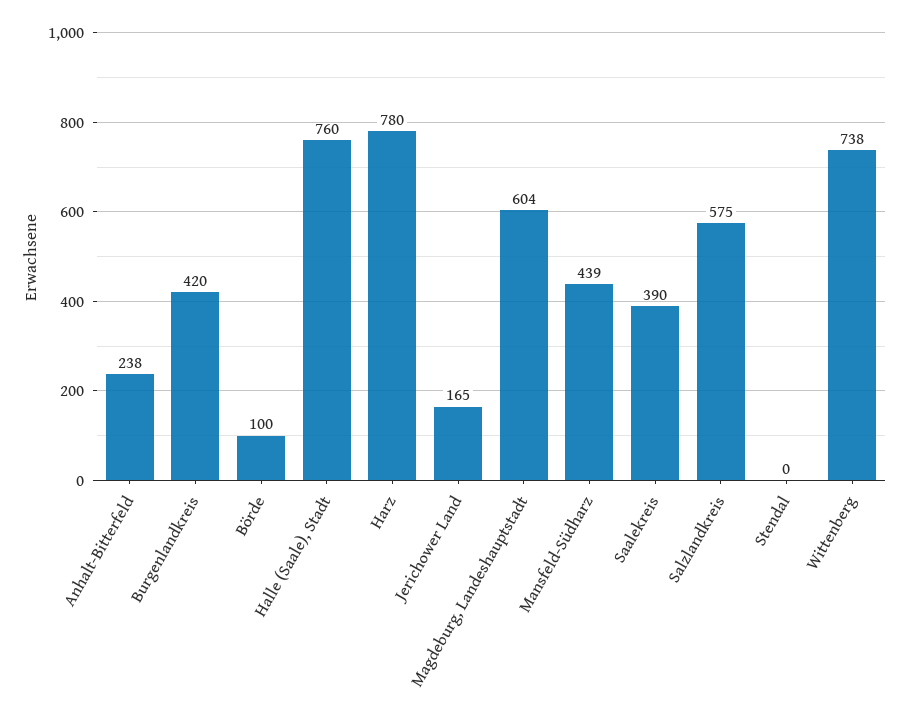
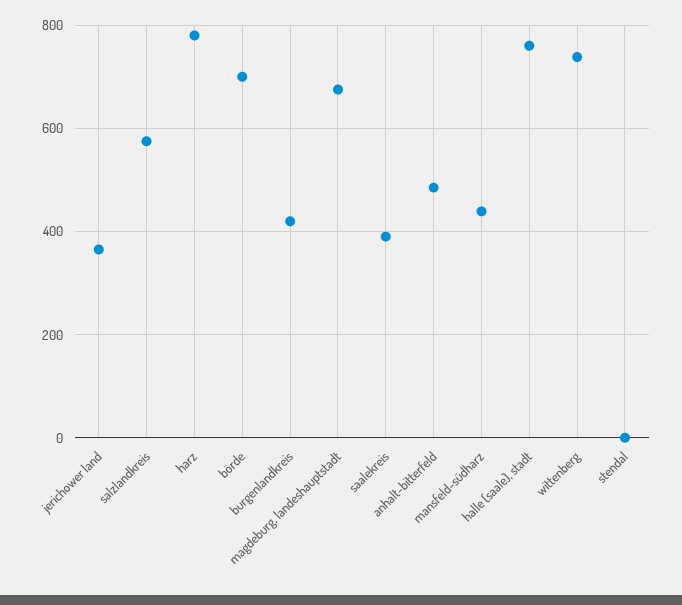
  {
-   "Anhalt-Bitterfeld": 238,
+   "Anhalt-Bitterfeld": 480,
    "Burgenlandkreis": 420,
-   "Börde": 100,
+   "Börde": 700,
    "Halle (Saale), Stadt": 760,
    "Harz": 780,
-   "Jerichower Land": 165,
+   "Jerichower Land": 360,
-   "Magdeburg, Landeshauptstadt": 604,
+   "Magdeburg, Landeshauptstadt": 680,
    "Mansfeld-Südharz": 439,
    "Saalekreis": 390,
    "Salzlandkreis": 575,
    "Stendal": 0,
    "Wittenberg": 738
  }

